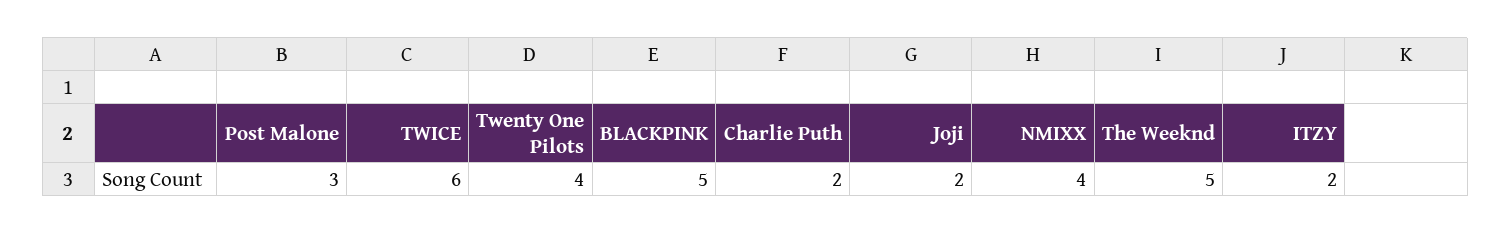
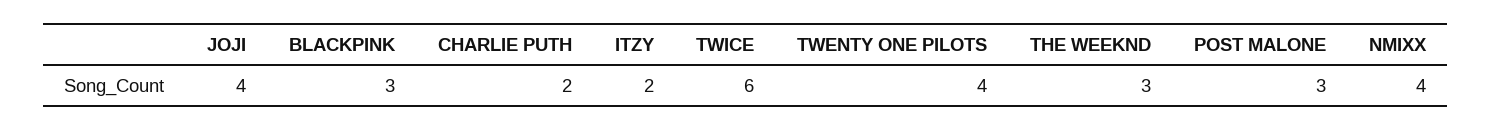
  {
    "Post Malone": 3,
    "TWICE": 6,
    "Twenty One Pilots": 4,
-   "BLACKPINK": 5,
+   "BLACKPINK": 3,
    "Charlie Puth": 2,
-   "Joji": 2,
+   "Joji": 4,
    "NMIXX": 4,
-   "The Weeknd": 5,
+   "The Weeknd": 3,
    "ITZY": 2
  }

